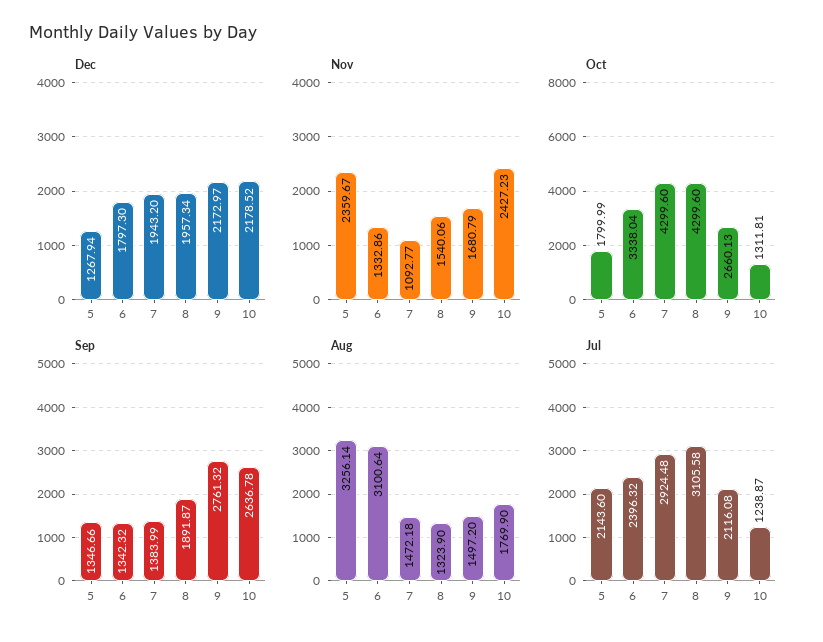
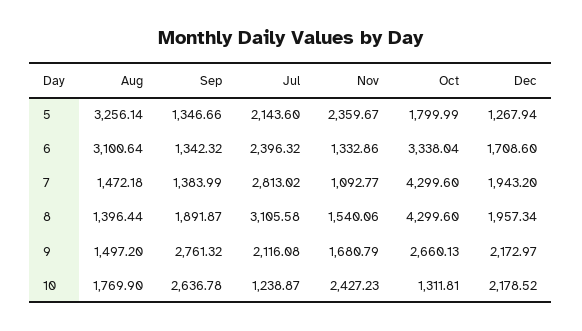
  {
    "Dec": {
      "5": 1267.94,
-     "6": 1797.3,
+     "6": 1708.6,
      "7": 1943.2,
      "8": 1957.34,
      "9": 2172.97,
      "10": 2178.52
    },
    "Nov": {
      "5": 2359.67,
      "6": 1332.86,
      "7": 1092.77,
      "8": 1540.06,
      "9": 1680.79,
      "10": 2427.23
    },
    "Oct": {
      "5": 1799.99,
      "6": 3338.04,
      "7": 4299.6,
      "8": 4299.6,
      "9": 2660.13,
      "10": 1311.81
    },
    "Sep": {
      "5": 1346.66,
      "6": 1342.32,
      "7": 1383.99,
      "8": 1891.87,
      "9": 2761.32,
      "10": 2636.78
    },
    "Aug": {
      "5": 3256.14,
      "6": 3100.64,
      "7": 1472.18,
-     "8": 1323.9,
+     "8": 1396.44,
      "9": 1497.2,
      "10": 1769.9
    },
    "Jul": {
      "5": 2143.6,
      "6": 2396.32,
-     "7": 2924.48,
+     "7": 2813.02,
      "8": 3105.58,
      "9": 2116.08,
      "10": 1238.87
    }
  }

